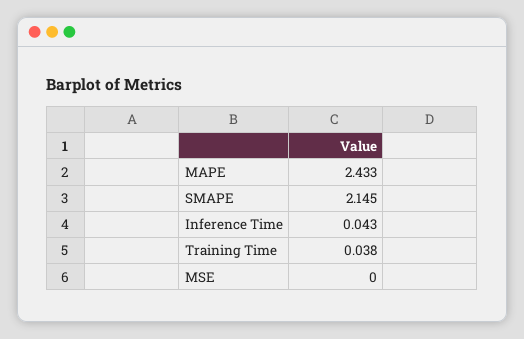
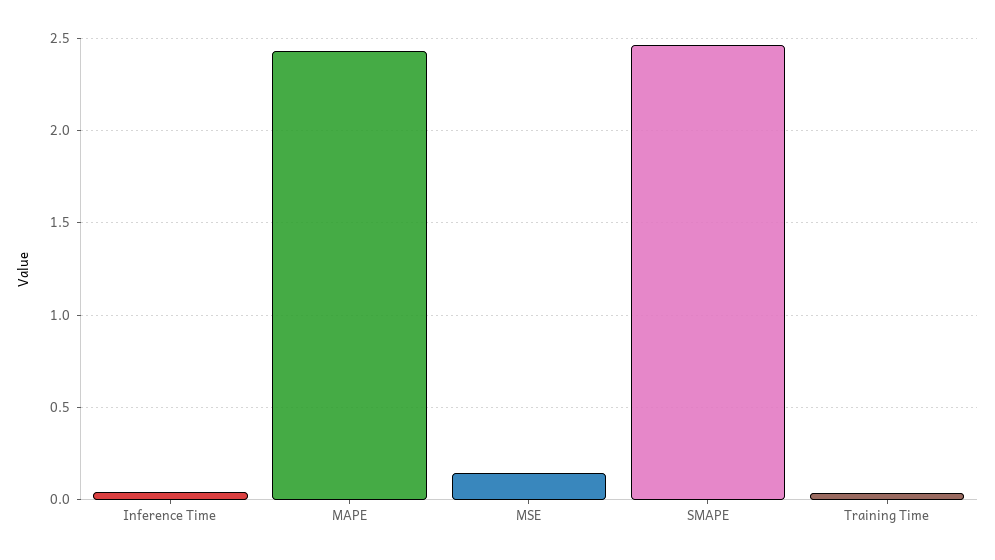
  {
    "MAPE": 2.433,
-   "SMAPE": 2.145,
+   "SMAPE": 2.45,
    "Inference Time": 0.043,
    "Training Time": 0.038,
-   "MSE": 0
+   "MSE": 0.15
  }

